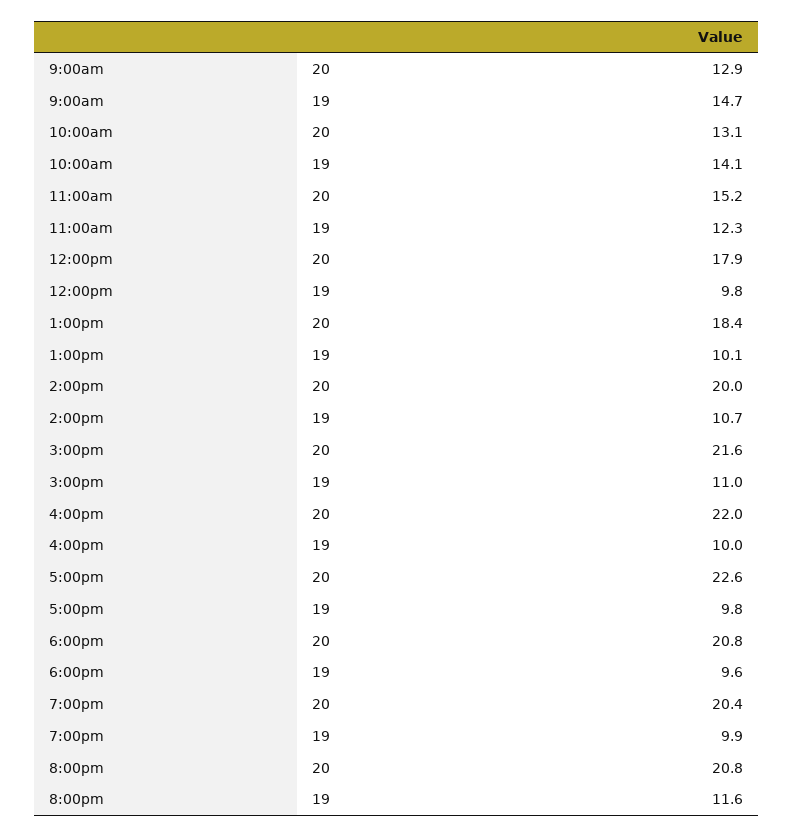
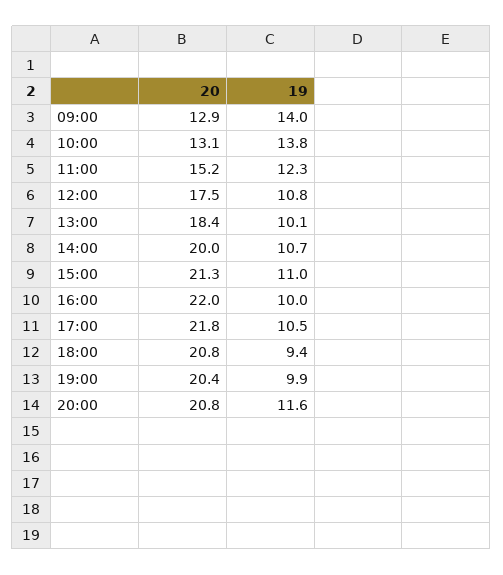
  {
    "9:00am": {
      "20": 12.9,
-     "19": 14.7
+     "19": 14
    },
    "10:00am": {
      "20": 13.1,
-     "19": 14.1
+     "19": 13.8
    },
    "11:00am": {
      "20": 15.2,
      "19": 12.3
    },
    "12:00pm": {
-     "20": 17.9,
+     "20": 17.5,
-     "19": 9.8
+     "19": 10.8
    },
    "1:00pm": {
      "20": 18.4,
      "19": 10.1
    },
    "2:00pm": {
      "20": 20,
      "19": 10.7
    },
    "3:00pm": {
-     "20": 21.6,
+     "20": 21.3,
      "19": 11
    },
    "4:00pm": {
      "20": 22,
      "19": 10
    },
    "5:00pm": {
-     "20": 22.6,
+     "20": 21.8,
-     "19": 9.8
+     "19": 10.5
    },
    "6:00pm": {
      "20": 20.8,
-     "19": 9.6
+     "19": 9.4
    },
    "7:00pm": {
      "20": 20.4,
      "19": 9.9
    },
    "8:00pm": {
      "20": 20.8,
      "19": 11.6
    }
  }

